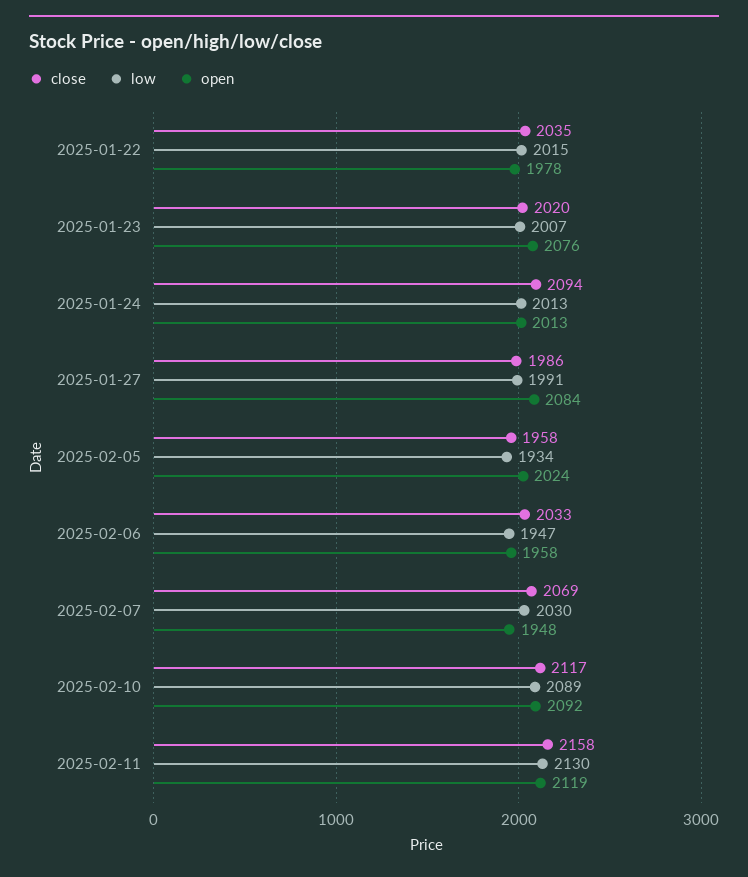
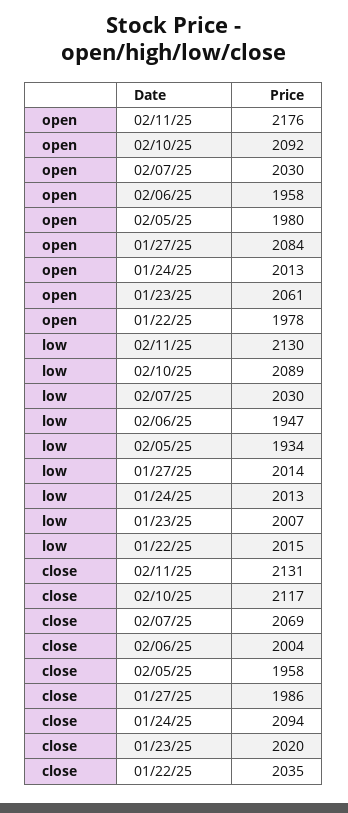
  {
    "close": {
      "2025-01-22": 2035,
      "2025-01-23": 2020,
      "2025-01-24": 2094,
      "2025-01-27": 1986,
      "2025-02-05": 1958,
-     "2025-02-06": 2033,
+     "2025-02-06": 2004,
      "2025-02-07": 2069,
      "2025-02-10": 2117,
-     "2025-02-11": 2158
+     "2025-02-11": 2131
    },
    "low": {
      "2025-01-22": 2015,
      "2025-01-23": 2007,
      "2025-01-24": 2013,
-     "2025-01-27": 1991,
+     "2025-01-27": 2014,
      "2025-02-05": 1934,
      "2025-02-06": 1947,
      "2025-02-07": 2030,
      "2025-02-10": 2089,
      "2025-02-11": 2130
    },
    "open": {
      "2025-01-22": 1978,
-     "2025-01-23": 2076,
+     "2025-01-23": 2061,
      "2025-01-24": 2013,
      "2025-01-27": 2084,
-     "2025-02-05": 2024,
+     "2025-02-05": 1980,
      "2025-02-06": 1958,
-     "2025-02-07": 1948,
+     "2025-02-07": 2030,
      "2025-02-10": 2092,
-     "2025-02-11": 2119
+     "2025-02-11": 2176
    }
  }

